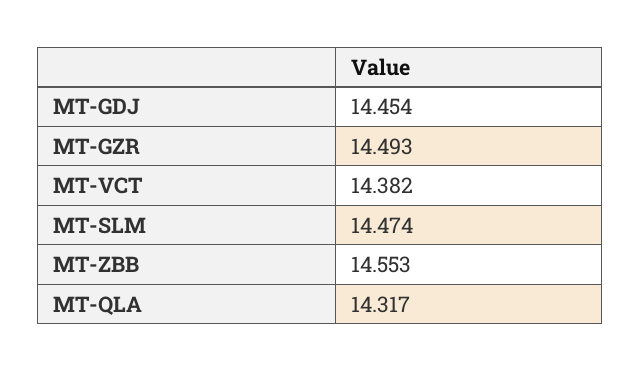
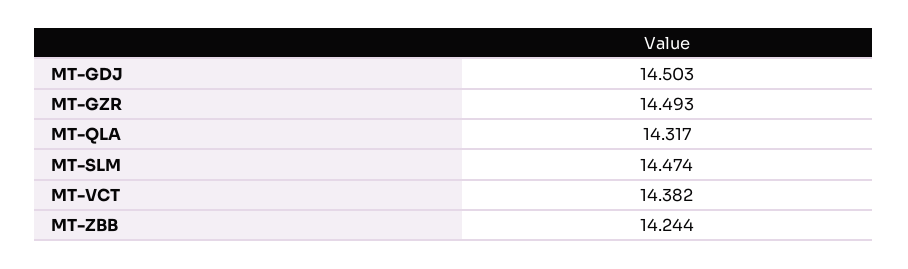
  {
-   "MT-GDJ": 14.454,
+   "MT-GDJ": 14.503,
    "MT-GZR": 14.493,
    "MT-VCT": 14.382,
    "MT-SLM": 14.474,
-   "MT-ZBB": 14.553,
+   "MT-ZBB": 14.244,
    "MT-QLA": 14.317
  }

